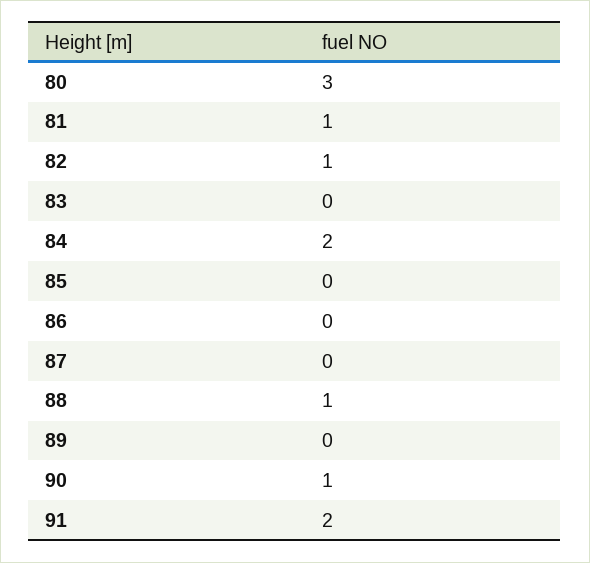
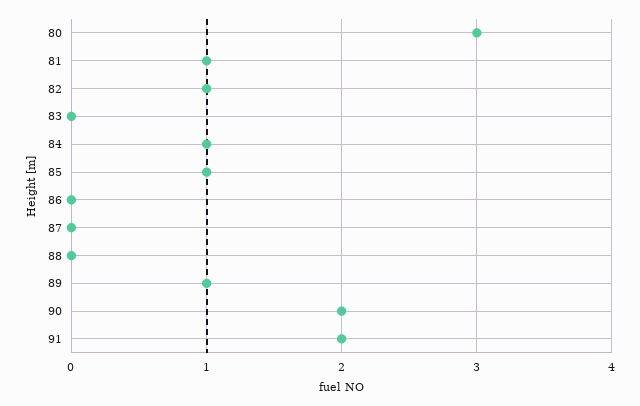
  {
    "80": 3,
    "81": 1,
    "82": 1,
    "83": 0,
-   "84": 2,
+   "84": 1,
-   "85": 0,
+   "85": 1,
    "86": 0,
    "87": 0,
-   "88": 1,
+   "88": 0,
-   "89": 0,
+   "89": 1,
-   "90": 1,
+   "90": 2,
    "91": 2
  }

